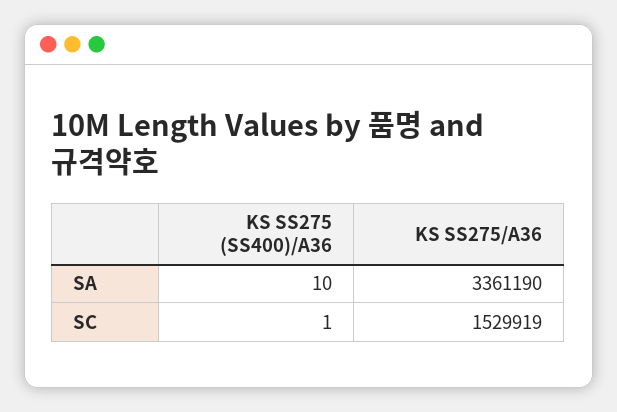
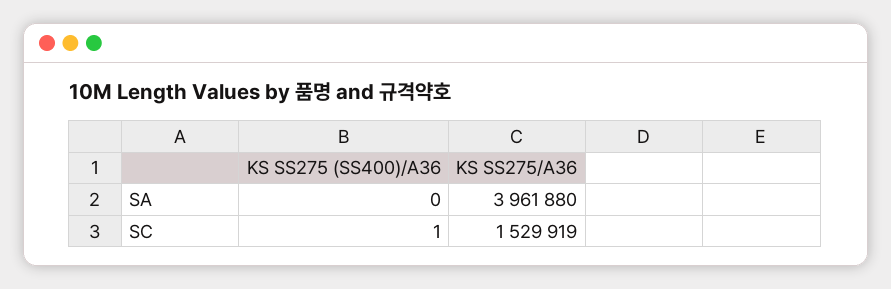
  {
    "KS SS275 (SS400)/A36": {
-     "SA": 10,
+     "SA": 0,
      "SC": 1
    },
    "KS SS275/A36": {
-     "SA": 3361190,
+     "SA": 3961880,
      "SC": 1529919
    }
  }

